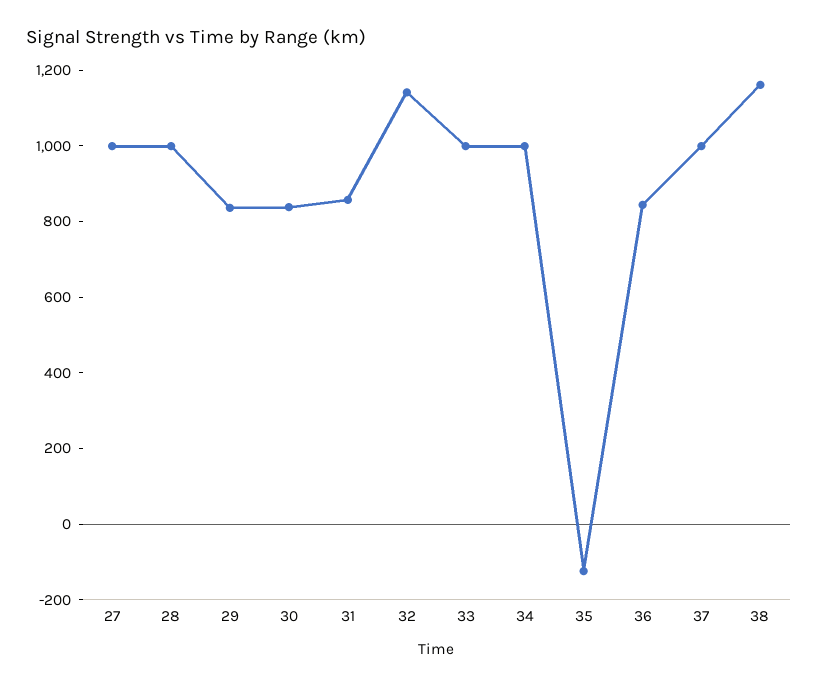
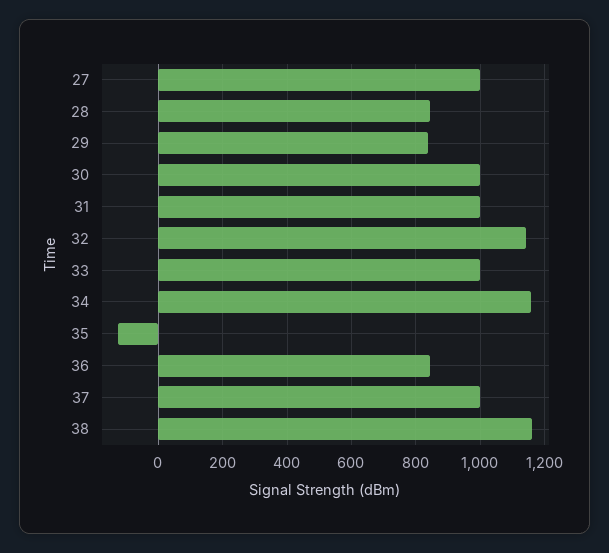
  {
    "27": 1000,
-   "28": 1000,
+   "28": 840,
    "29": 840,
-   "30": 850,
+   "30": 1000,
-   "31": 850,
+   "31": 1000,
    "32": 1140,
    "33": 1000,
-   "34": 1000,
+   "34": 1160,
    "35": -120,
    "36": 840,
    "37": 1000,
    "38": 1160
  }

